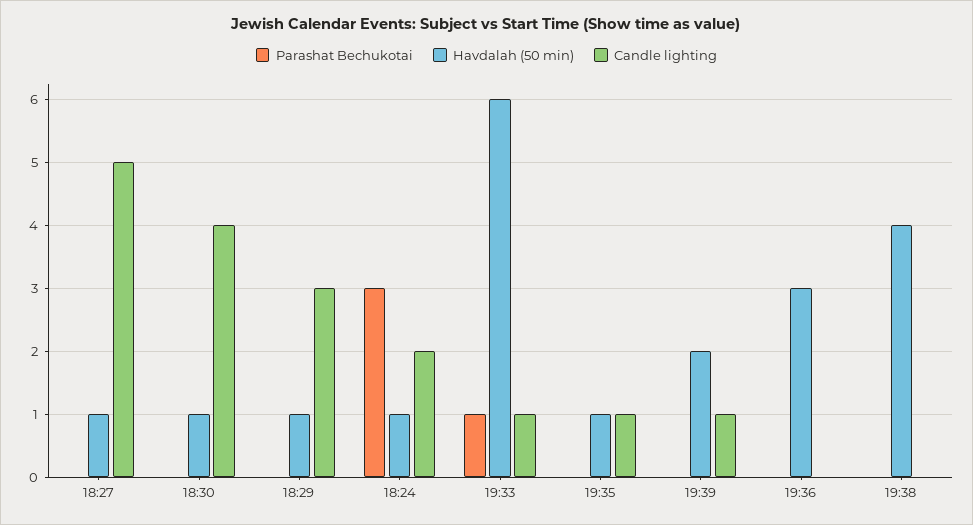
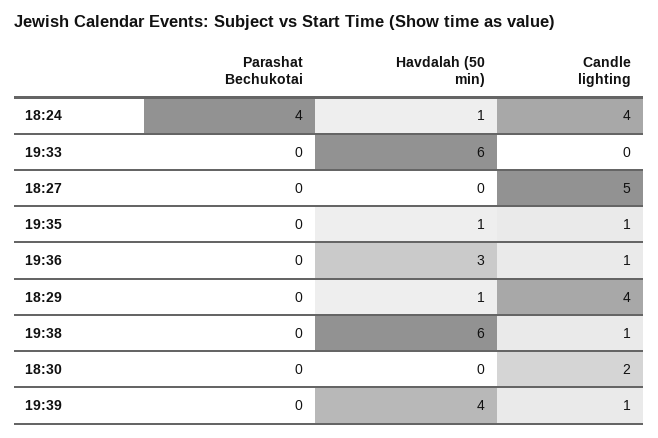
  {
    "Parashat Bechukotai": {
      "18:27": 0,
      "18:30": 0,
      "18:29": 0,
-     "18:24": 3,
+     "18:24": 4,
-     "19:33": 1,
+     "19:33": 0,
      "19:35": 0,
      "19:39": 0,
      "19:36": 0,
      "19:38": 0
    },
    "Havdalah (50 min)": {
-     "18:27": 1,
+     "18:27": 0,
-     "18:30": 1,
+     "18:30": 0,
      "18:29": 1,
      "18:24": 1,
      "19:33": 6,
      "19:35": 1,
-     "19:39": 2,
+     "19:39": 4,
      "19:36": 3,
-     "19:38": 4
+     "19:38": 6
    },
    "Candle lighting": {
      "18:27": 5,
-     "18:30": 4,
+     "18:30": 2,
-     "18:29": 3,
+     "18:29": 4,
-     "18:24": 2,
+     "18:24": 4,
-     "19:33": 1,
+     "19:33": 0,
      "19:35": 1,
      "19:39": 1,
-     "19:36": 0,
+     "19:36": 1,
-     "19:38": 0
+     "19:38": 1
    }
  }

